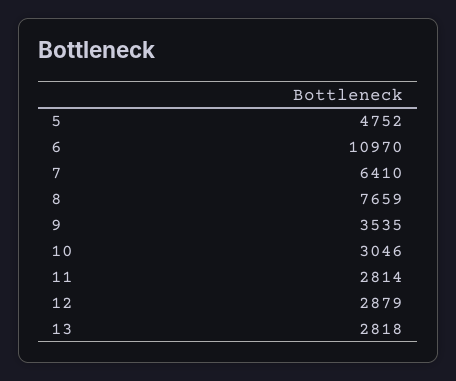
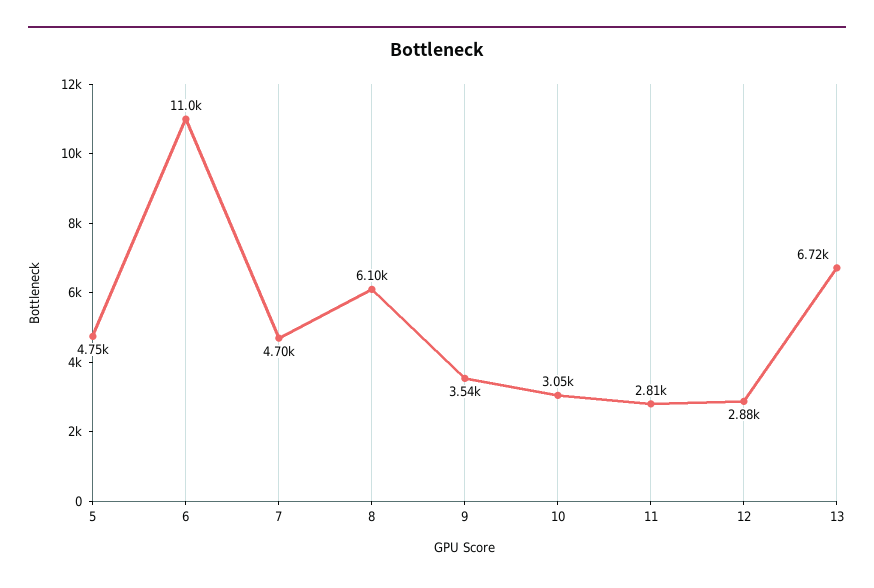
  {
    "5": 4752,
    "6": 10970,
-   "7": 6410,
+   "7": 4700,
-   "8": 7659,
+   "8": 6100,
    "9": 3535,
    "10": 3046,
    "11": 2814,
    "12": 2879,
-   "13": 2818
+   "13": 6720
  }

